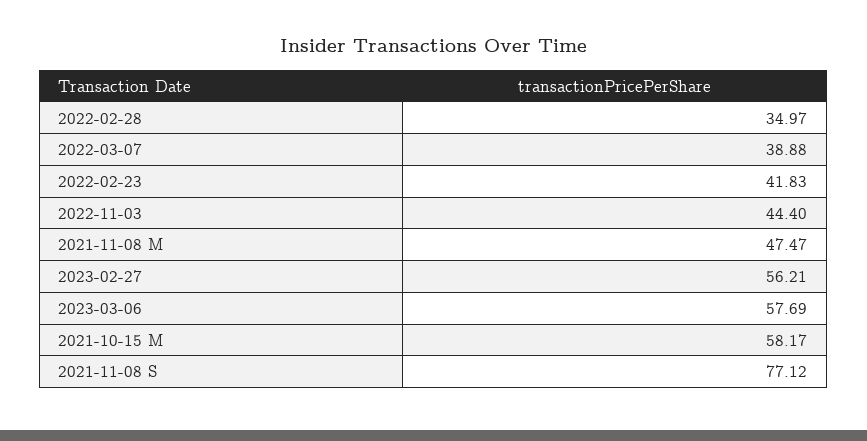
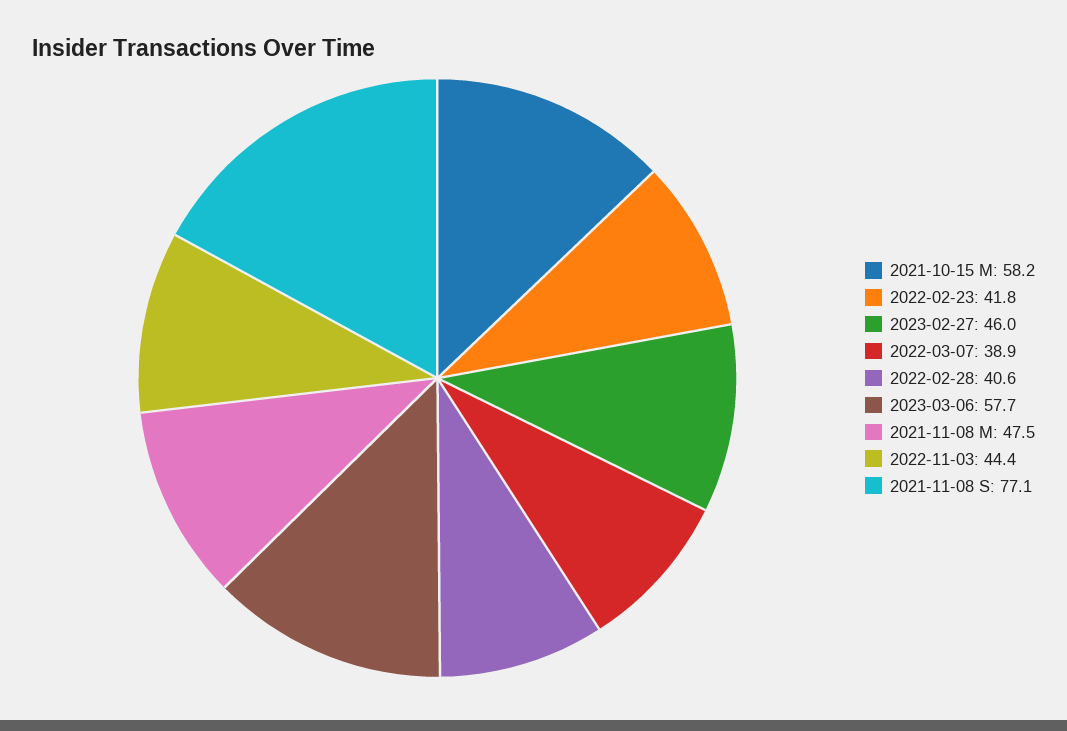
  {
-   "2022-02-28": 34.97,
+   "2022-02-28": 40.6,
    "2022-03-07": 38.88,
    "2022-02-23": 41.83,
    "2022-11-03": 44.4,
    "2021-11-08 M": 47.47,
-   "2023-02-27": 56.21,
+   "2023-02-27": 46,
    "2023-03-06": 57.69,
    "2021-10-15 M": 58.17,
    "2021-11-08 S": 77.12
  }

